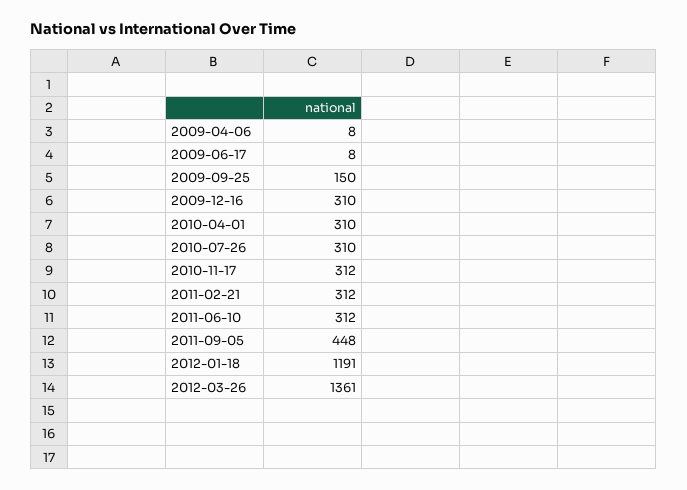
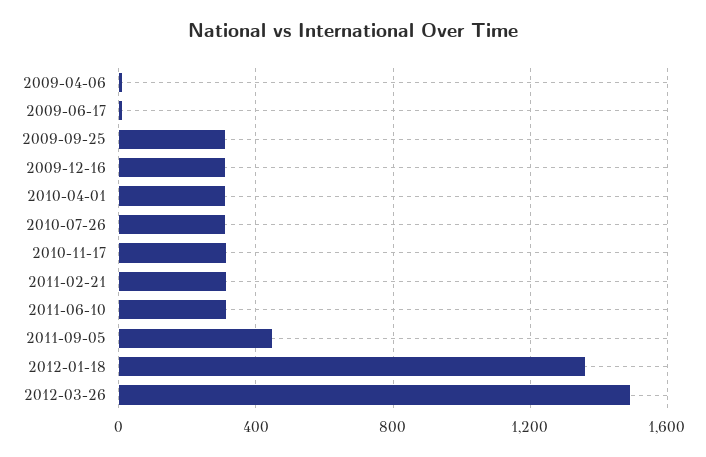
  {
    "2009-04-06": 8,
    "2009-06-17": 8,
-   "2009-09-25": 150,
+   "2009-09-25": 300,
    "2009-12-16": 310,
    "2010-04-01": 310,
    "2010-07-26": 310,
    "2010-11-17": 312,
    "2011-02-21": 312,
    "2011-06-10": 312,
    "2011-09-05": 448,
-   "2012-01-18": 1191,
+   "2012-01-18": 1350,
-   "2012-03-26": 1361
+   "2012-03-26": 1500
  }

